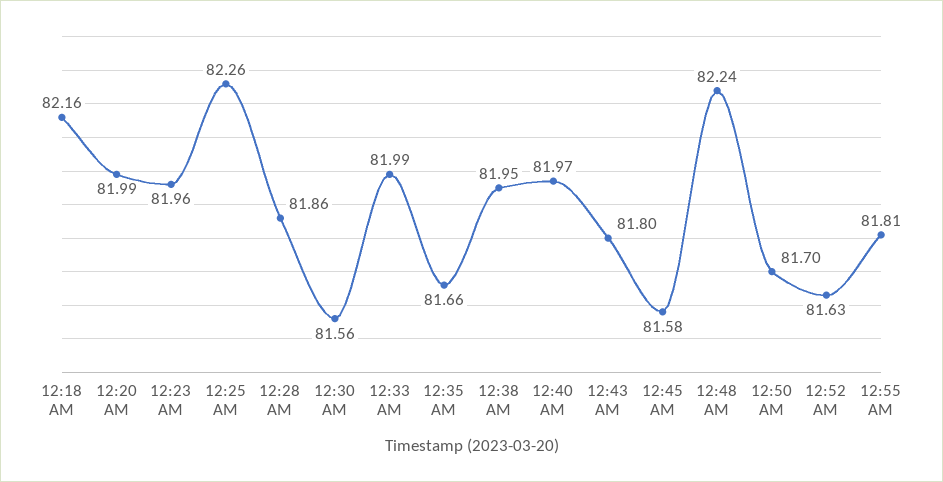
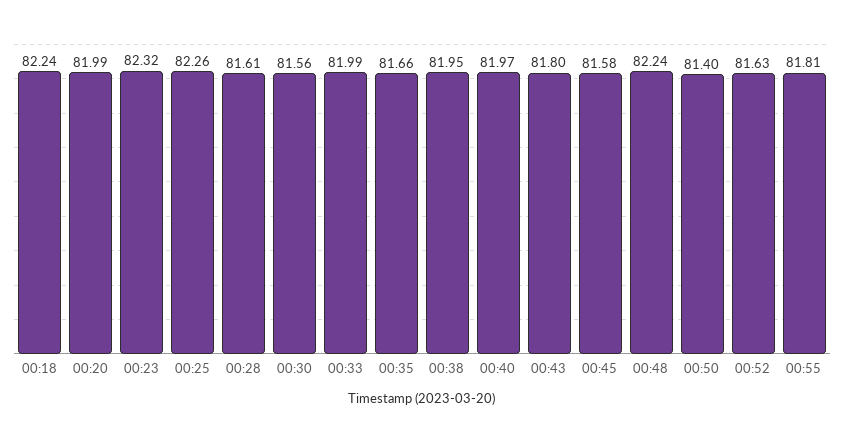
  {
-   "12:18 AM": 82.16,
+   "12:18 AM": 82.24,
    "12:20 AM": 81.99,
-   "12:23 AM": 81.96,
+   "12:23 AM": 82.32,
    "12:25 AM": 82.26,
-   "12:28 AM": 81.86,
+   "12:28 AM": 81.61,
    "12:30 AM": 81.56,
    "12:33 AM": 81.99,
    "12:35 AM": 81.66,
    "12:38 AM": 81.95,
    "12:40 AM": 81.97,
    "12:43 AM": 81.8,
    "12:45 AM": 81.58,
    "12:48 AM": 82.24,
-   "12:50 AM": 81.7,
+   "12:50 AM": 81.4,
    "12:52 AM": 81.63,
    "12:55 AM": 81.81
  }

